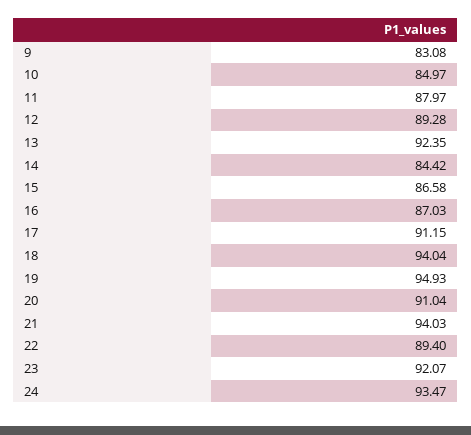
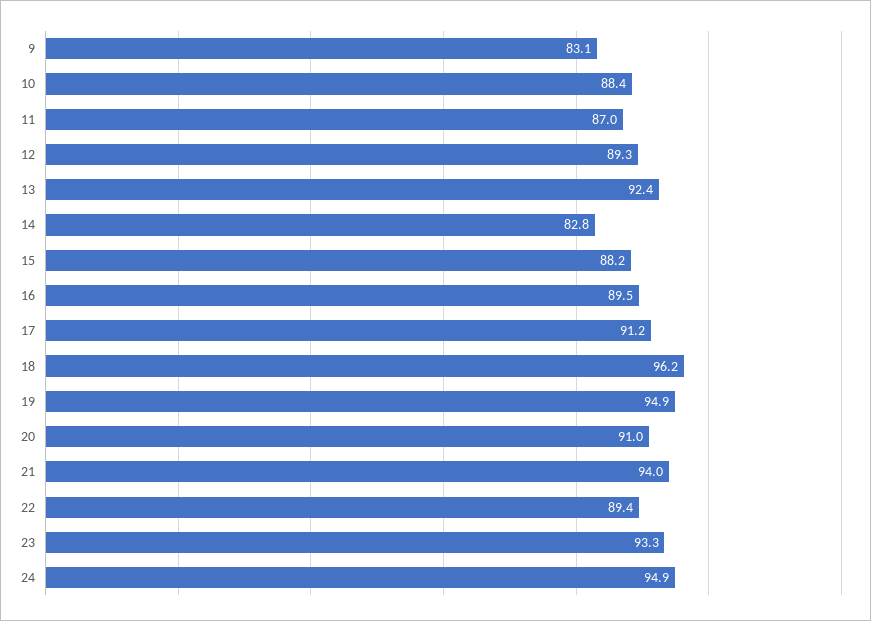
  {
    "9": 83.08,
-   "10": 84.97,
+   "10": 88.4,
-   "11": 87.97,
+   "11": 87,
    "12": 89.28,
    "13": 92.35,
-   "14": 84.42,
+   "14": 82.8,
-   "15": 86.58,
+   "15": 88.2,
-   "16": 87.03,
+   "16": 89.5,
    "17": 91.15,
-   "18": 94.04,
+   "18": 96.2,
    "19": 94.93,
    "20": 91.04,
    "21": 94.03,
    "22": 89.4,
-   "23": 92.07,
+   "23": 93.3,
-   "24": 93.47
+   "24": 94.9
  }

